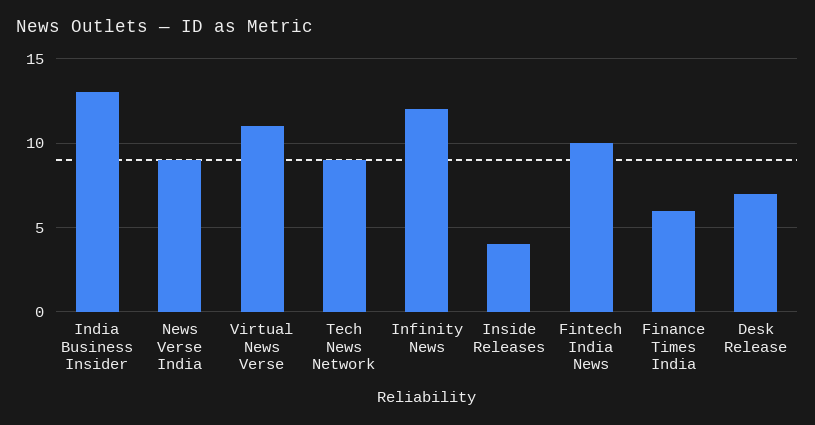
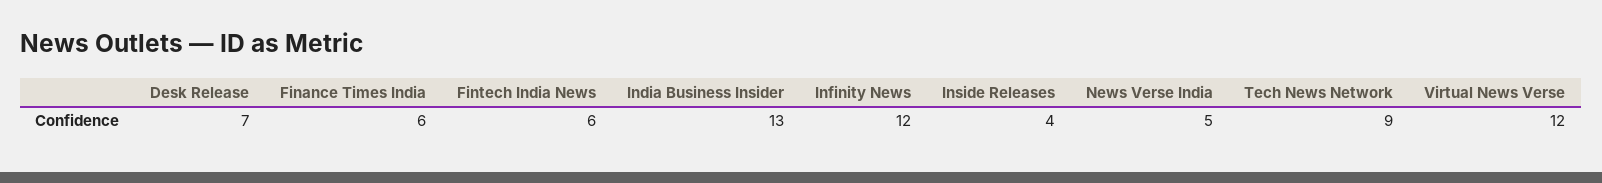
  {
    "India Business Insider": 13,
-   "News Verse India": 9,
+   "News Verse India": 5,
-   "Virtual News Verse": 11,
+   "Virtual News Verse": 12,
    "Tech News Network": 9,
    "Infinity News": 12,
    "Inside Releases": 4,
-   "Fintech India News": 10,
+   "Fintech India News": 6,
    "Finance Times India": 6,
    "Desk Release": 7
  }

